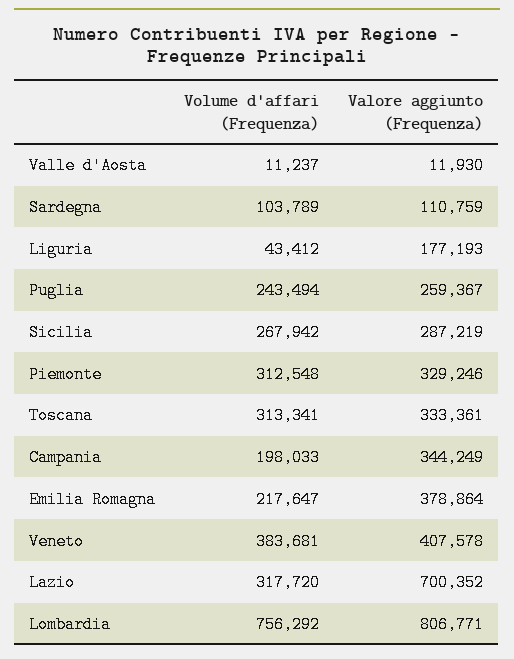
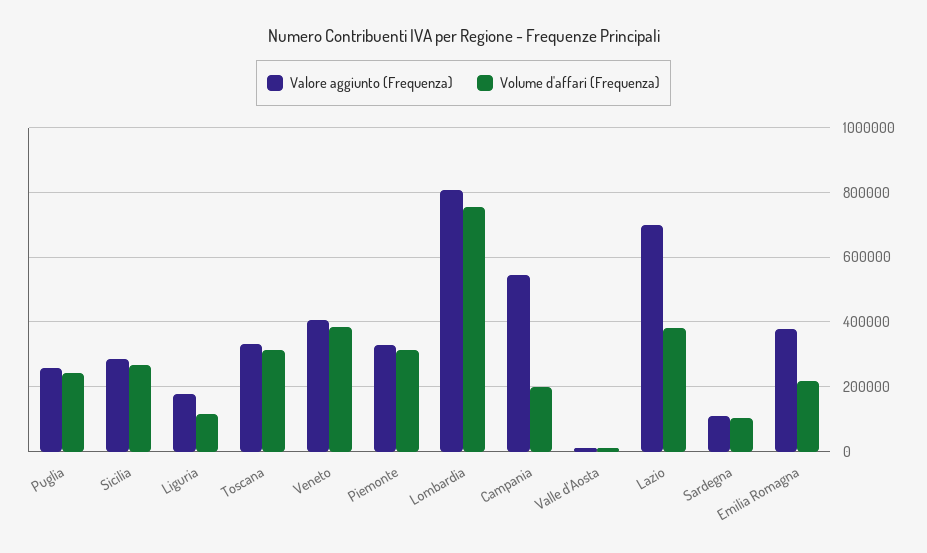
  {
    "Volume d'affari (Frequenza)": {
      "Valle d'Aosta": 11237,
      "Sardegna": 103789,
-     "Liguria": 43412,
+     "Liguria": 120000,
      "Puglia": 243494,
      "Sicilia": 267942,
      "Piemonte": 312548,
      "Toscana": 313341,
      "Campania": 198033,
      "Emilia Romagna": 217647,
      "Veneto": 383681,
-     "Lazio": 317720,
+     "Lazio": 380000,
      "Lombardia": 756292
    },
    "Valore aggiunto (Frequenza)": {
      "Valle d'Aosta": 11930,
      "Sardegna": 110759,
      "Liguria": 177193,
      "Puglia": 259367,
      "Sicilia": 287219,
      "Piemonte": 329246,
      "Toscana": 333361,
-     "Campania": 344249,
+     "Campania": 540000,
      "Emilia Romagna": 378864,
      "Veneto": 407578,
      "Lazio": 700352,
      "Lombardia": 806771
    }
  }

